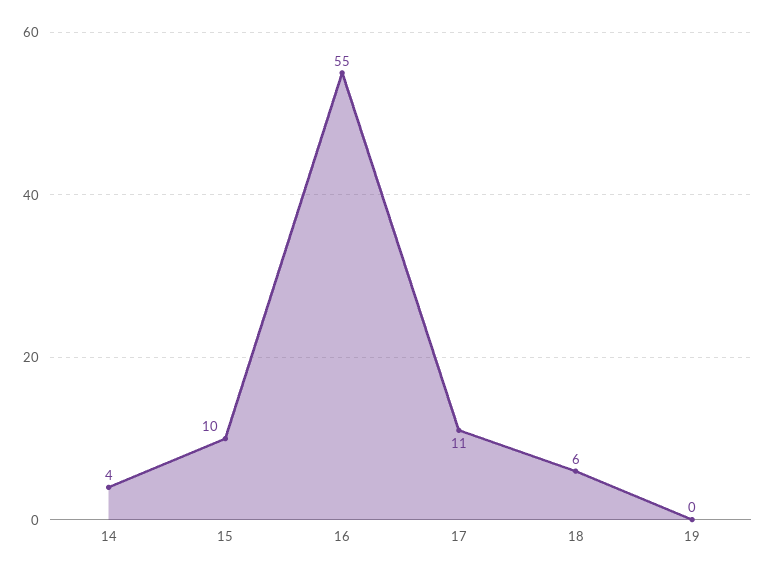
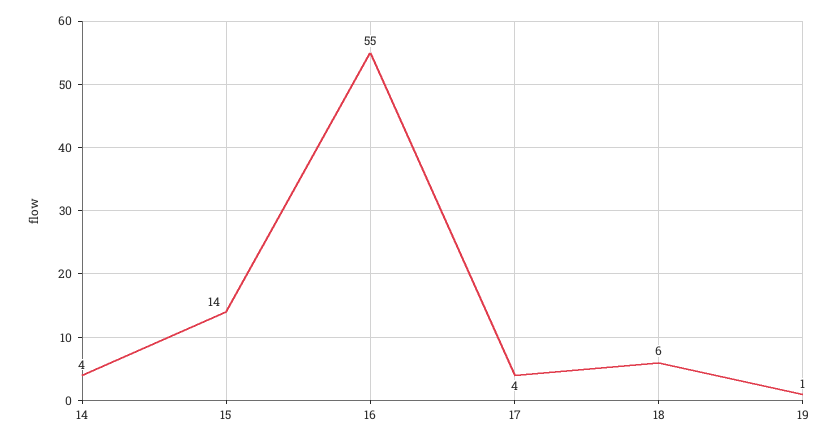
  {
    "14": 4,
-   "15": 10,
+   "15": 14,
    "16": 55,
-   "17": 11,
+   "17": 4,
    "18": 6,
-   "19": 0
+   "19": 1
  }

